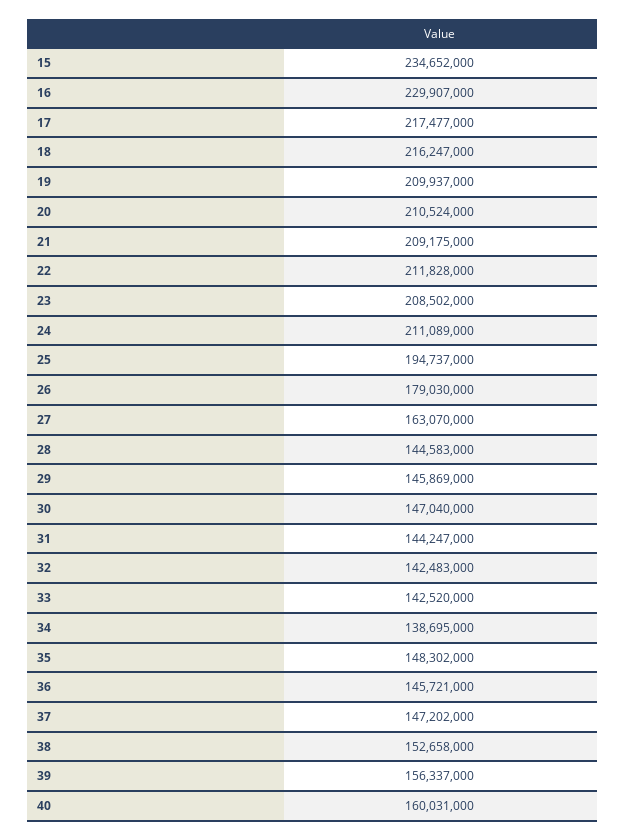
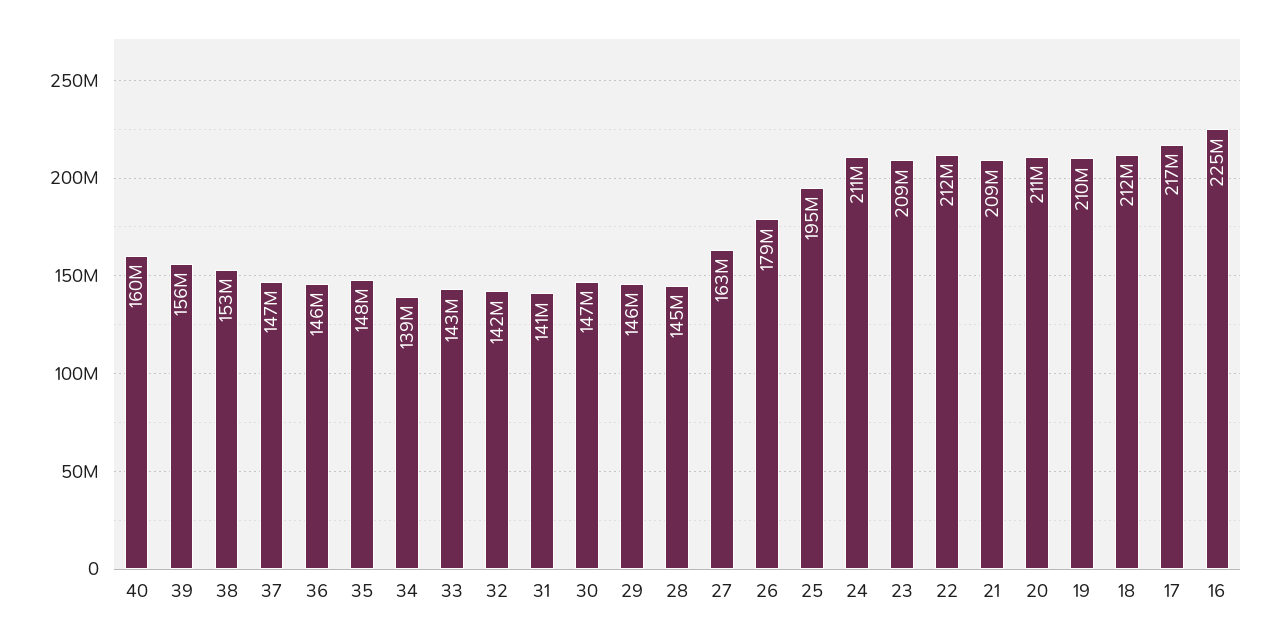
  {
-   "15": 234652000,
-   "16": 229907000,
+   "16": 225000000,
    "17": 217477000,
-   "18": 216247000,
+   "18": 212000000,
    "19": 209937000,
    "20": 210524000,
    "21": 209175000,
    "22": 211828000,
    "23": 208502000,
    "24": 211089000,
    "25": 194737000,
    "26": 179030000,
    "27": 163070000,
    "28": 144583000,
    "29": 145869000,
    "30": 147040000,
-   "31": 144247000,
+   "31": 141000000,
    "32": 142483000,
    "33": 142520000,
    "34": 138695000,
    "35": 148302000,
    "36": 145721000,
    "37": 147202000,
    "38": 152658000,
    "39": 156337000,
    "40": 160031000
  }

